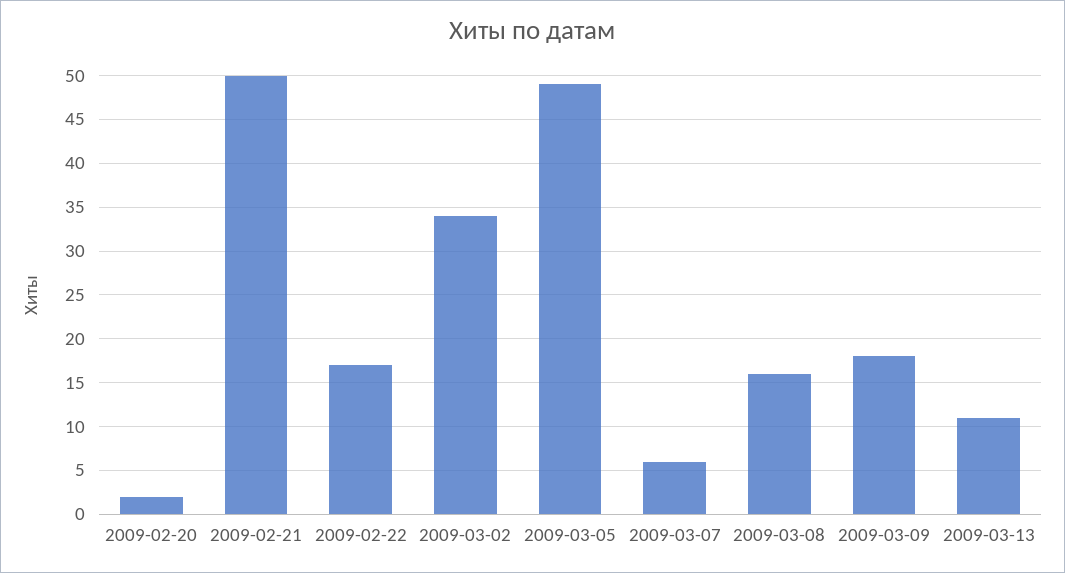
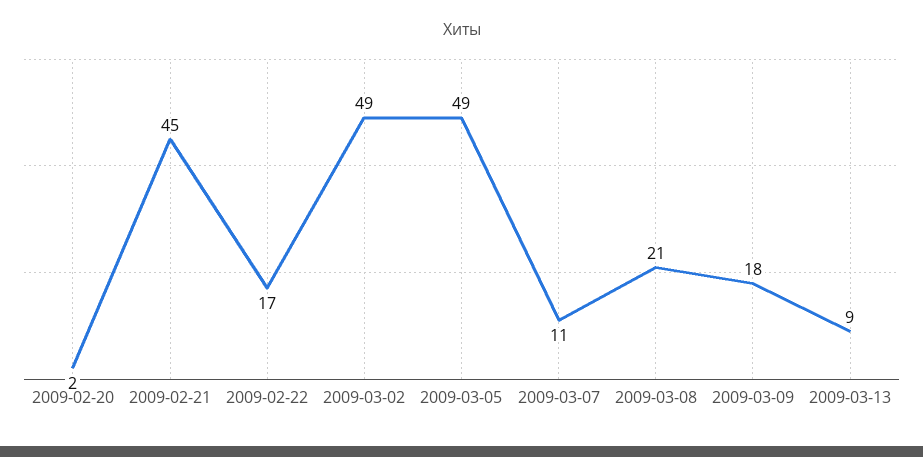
  {
    "2009-02-20": 2,
-   "2009-02-21": 50,
+   "2009-02-21": 45,
    "2009-02-22": 17,
-   "2009-03-02": 34,
+   "2009-03-02": 49,
    "2009-03-05": 49,
-   "2009-03-07": 6,
+   "2009-03-07": 11,
-   "2009-03-08": 16,
+   "2009-03-08": 21,
    "2009-03-09": 18,
-   "2009-03-13": 11
+   "2009-03-13": 9
  }

